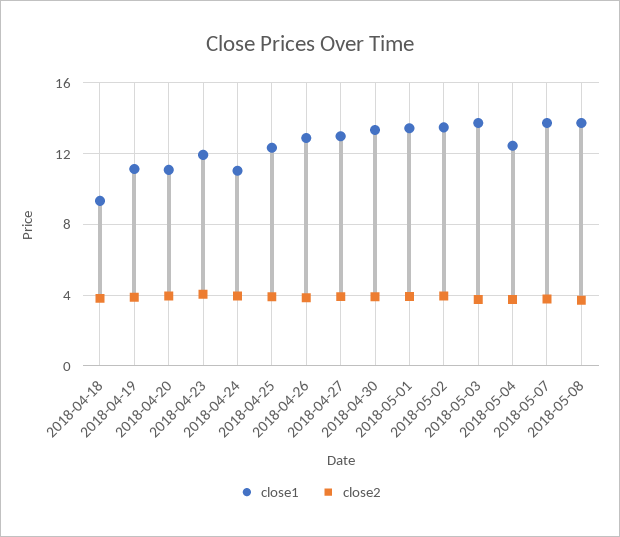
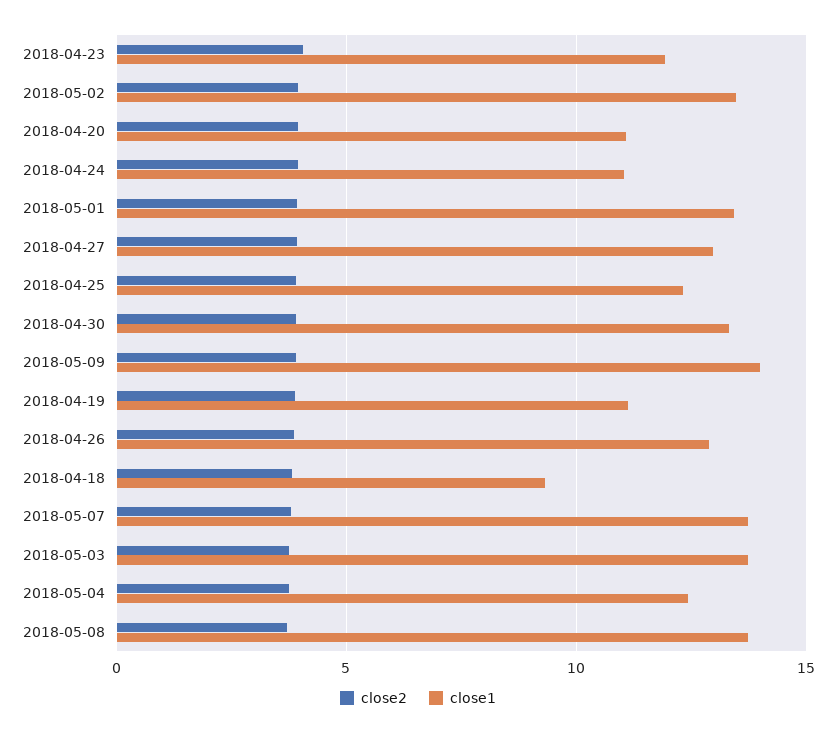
  {
    "close1": {
      "2018-04-18": 9.5,
      "2018-04-19": 11,
      "2018-04-20": 11,
      "2018-04-23": 12,
      "2018-04-24": 11,
      "2018-04-25": 12.5,
      "2018-04-26": 13,
      "2018-04-27": 13,
      "2018-04-30": 13.5,
      "2018-05-01": 13.5,
      "2018-05-02": 13.5,
      "2018-05-03": 13.5,
      "2018-05-04": 12.5,
      "2018-05-07": 13.5,
-     "2018-05-08": 13.5
+     "2018-05-08": 13.5,
+     "2018-05-09": 14
    },
    "close2": {
      "2018-04-18": 4,
      "2018-04-19": 4,
      "2018-04-20": 4,
      "2018-04-23": 4,
      "2018-04-24": 4,
      "2018-04-25": 4,
      "2018-04-26": 4,
      "2018-04-27": 4,
      "2018-04-30": 4,
      "2018-05-01": 4,
      "2018-05-02": 4,
      "2018-05-03": 4,
      "2018-05-04": 4,
      "2018-05-07": 4,
-     "2018-05-08": 3.5
+     "2018-05-08": 3.5,
+     "2018-05-09": 4
    }
  }

